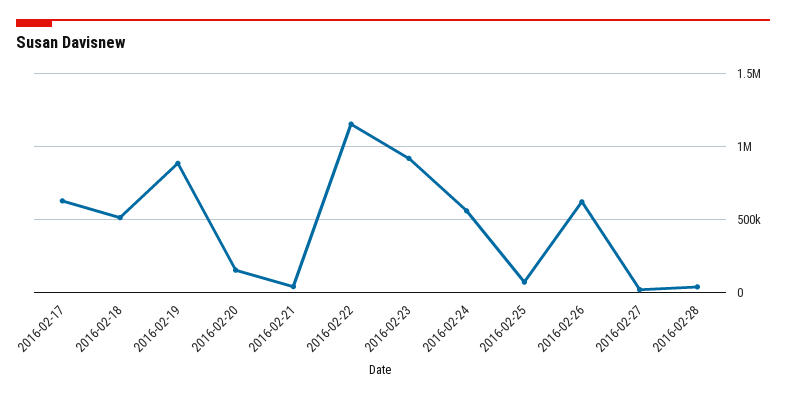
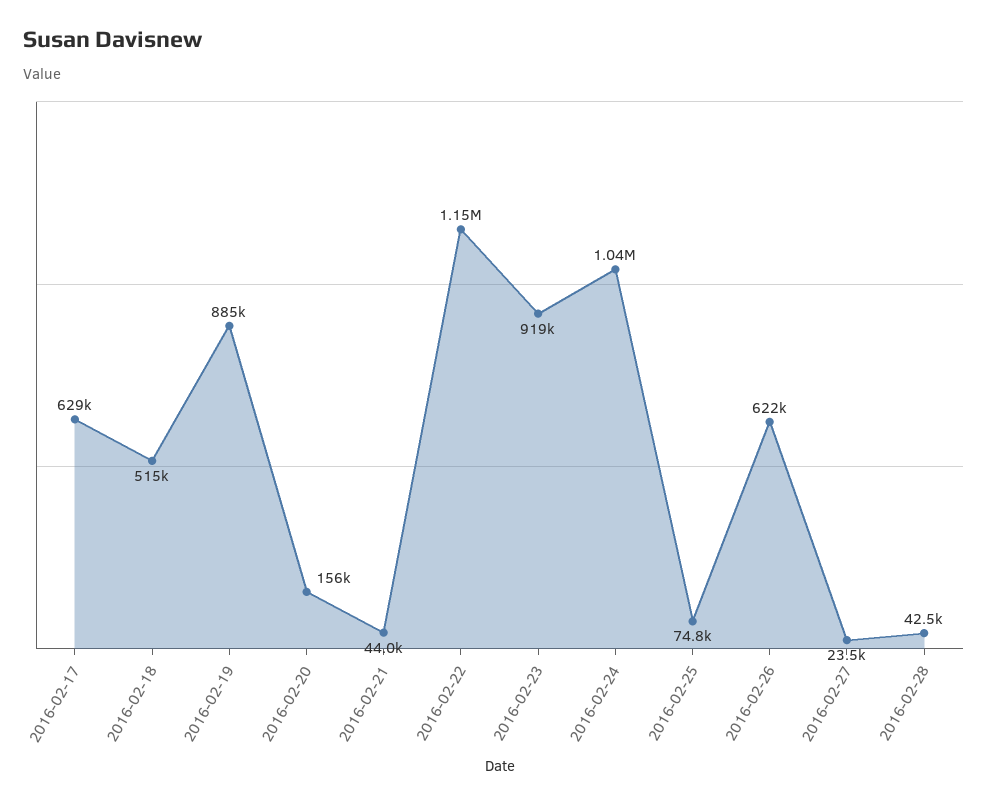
  {
    "2016-02-17": 629000,
    "2016-02-18": 515000,
    "2016-02-19": 885000,
    "2016-02-20": 156000,
    "2016-02-21": 44000,
    "2016-02-22": 1150000,
    "2016-02-23": 919000,
-   "2016-02-24": 550000,
+   "2016-02-24": 1040000,
    "2016-02-25": 74800,
    "2016-02-26": 622000,
    "2016-02-27": 23500,
    "2016-02-28": 42500
  }

